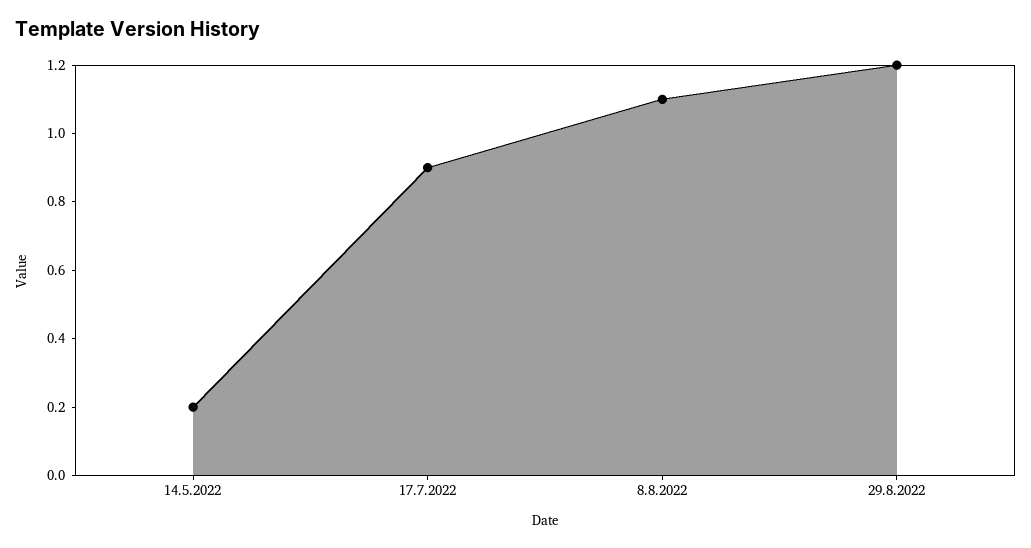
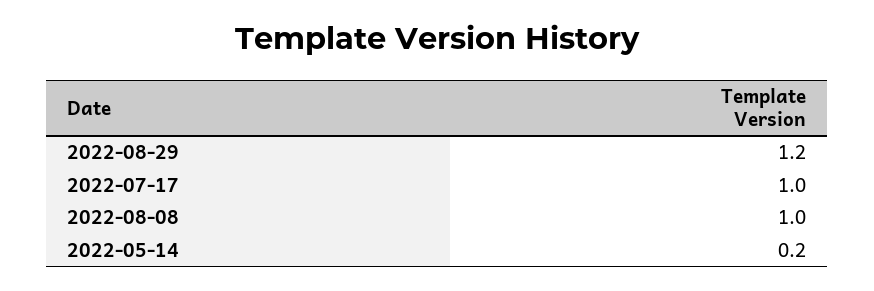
  {
    "14.5.2022": 0.2,
-   "17.7.2022": 0.9,
+   "17.7.2022": 1,
-   "8.8.2022": 1.1,
+   "8.8.2022": 1,
    "29.8.2022": 1.2
  }

